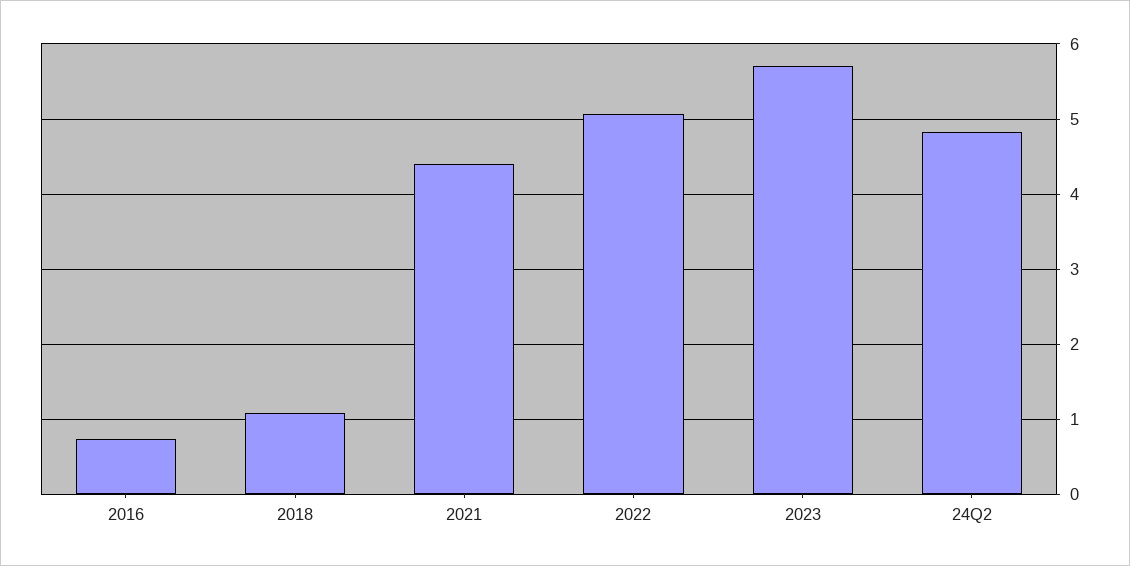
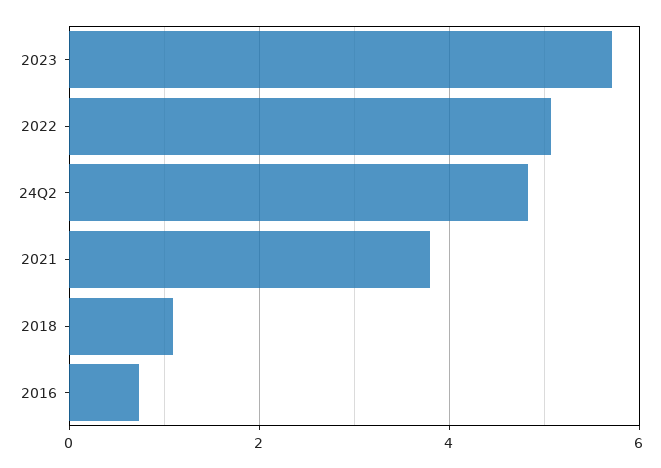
  {
    "2016": 0.7,
    "2018": 1.1,
-   "2021": 4.4,
+   "2021": 3.8,
    "2022": 5.1,
    "2023": 5.7,
    "24Q2": 4.8
  }

